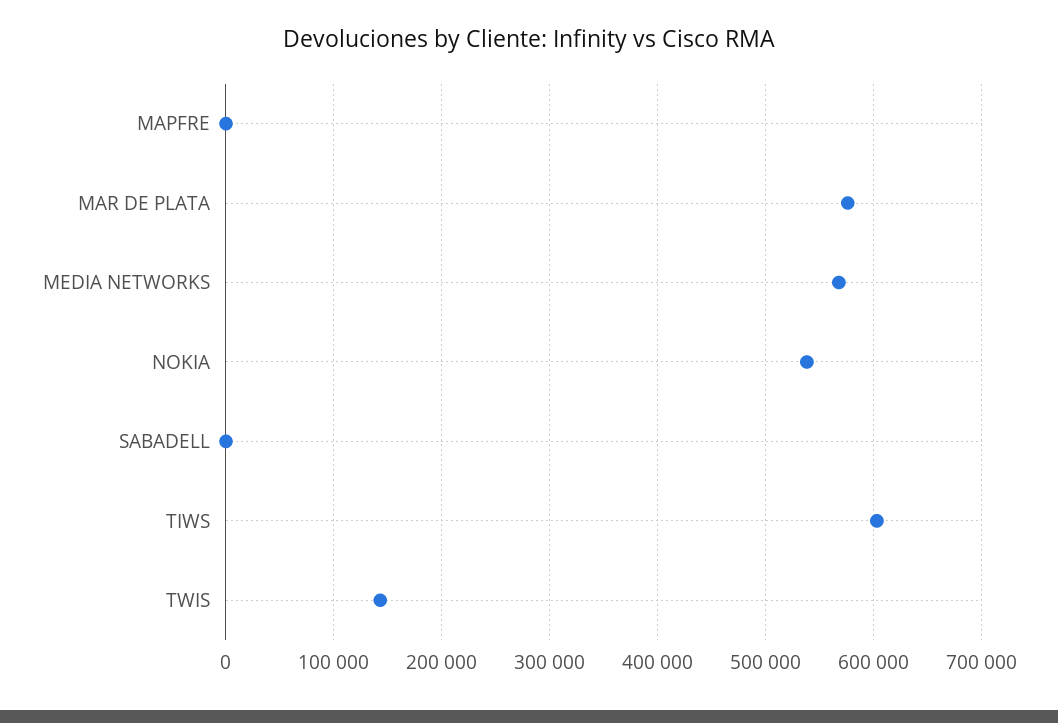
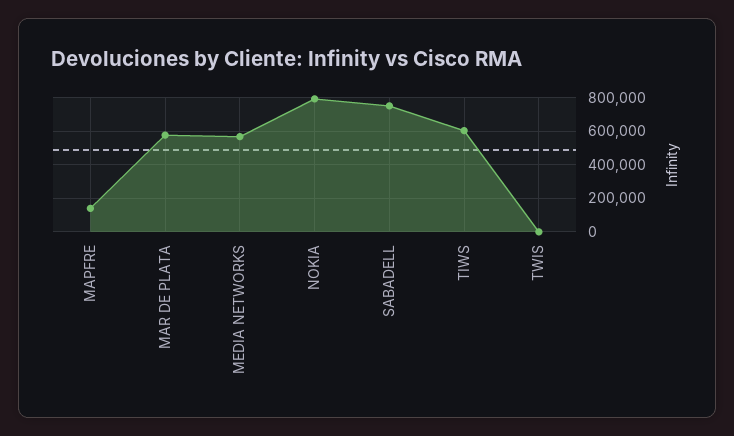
  {
-   "MAPFRE": 0,
+   "MAPFRE": 150000,
    "MAR DE PLATA": 580000,
    "MEDIA NETWORKS": 570000,
-   "NOKIA": 540000,
+   "NOKIA": 800000,
-   "SABADELL": 0,
+   "SABADELL": 750000,
    "TIWS": 600000,
-   "TWIS": 140000
+   "TWIS": 0
  }

